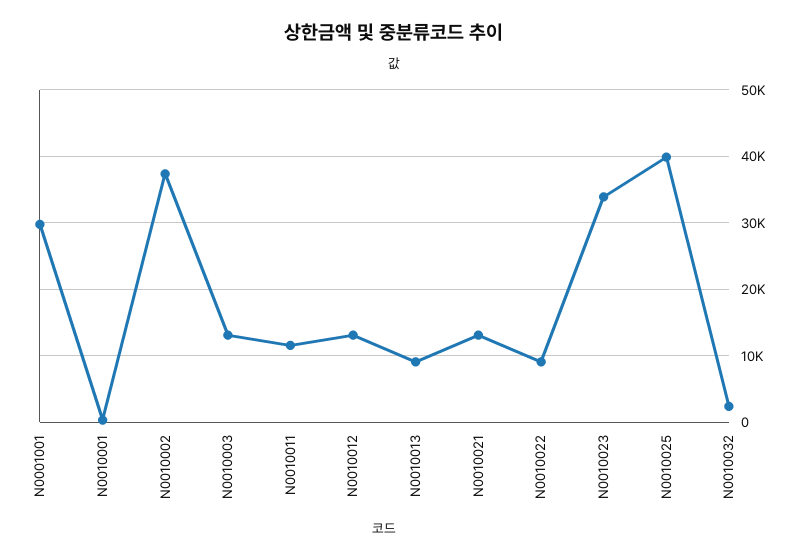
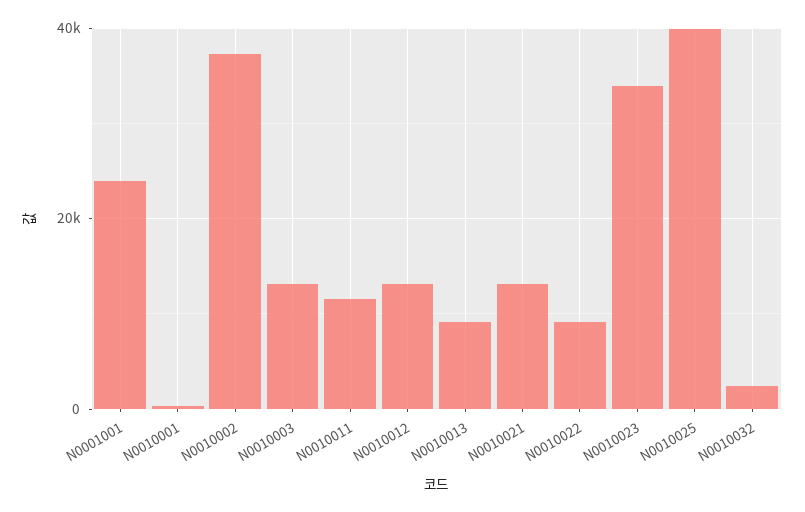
  {
-   "N0001001": 30000,
+   "N0001001": 24000,
    "N0010001": 0,
    "N0010002": 37000,
    "N0010003": 13000,
    "N0010011": 12000,
    "N0010012": 13000,
    "N0010013": 9000,
    "N0010021": 13000,
    "N0010022": 9000,
    "N0010023": 34000,
    "N0010025": 40000,
    "N0010032": 2000
  }

